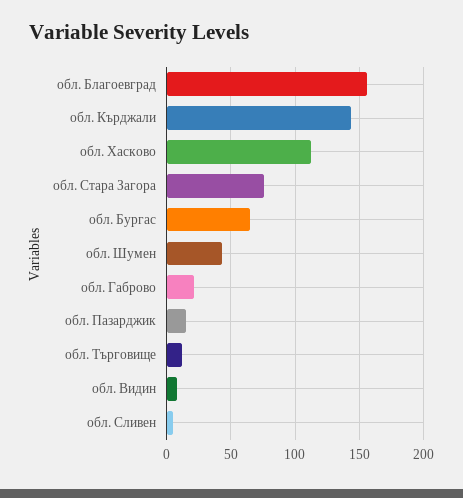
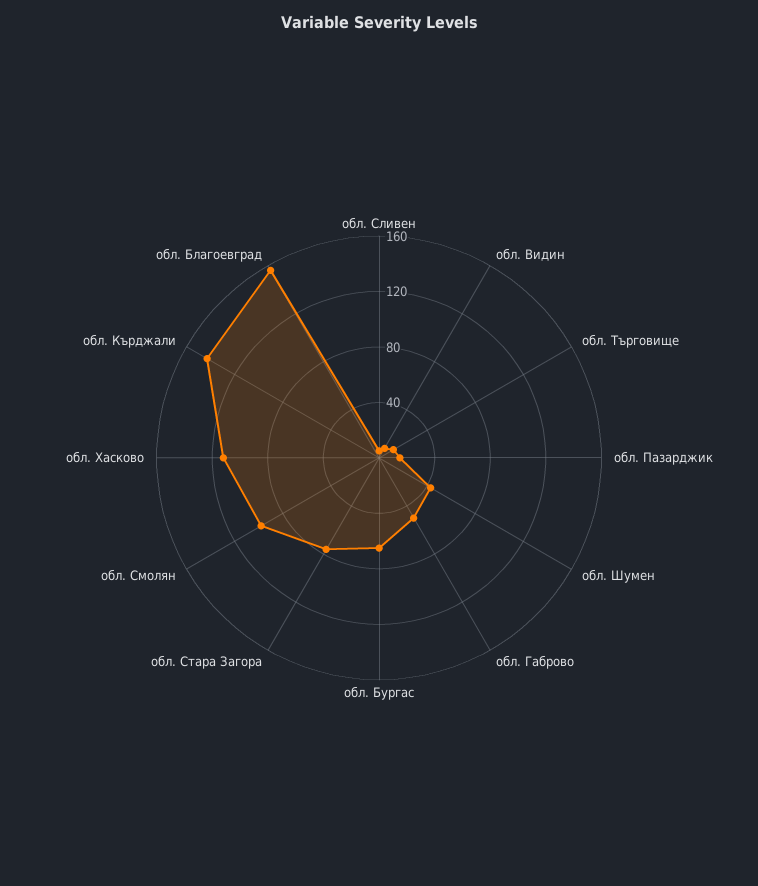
  {
    "обл. Благоевград": 155,
    "обл. Кърджали": 145,
    "обл. Хасково": 110,
    "обл. Стара Загора": 75,
    "обл. Бургас": 65,
    "обл. Шумен": 45,
-   "обл. Габрово": 20,
+   "обл. Габрово": 50,
    "обл. Пазарджик": 15,
    "обл. Търговище": 10,
    "обл. Видин": 10,
-   "обл. Сливен": 5
+   "обл. Сливен": 5,
+   "обл. Смолян": 100
  }

